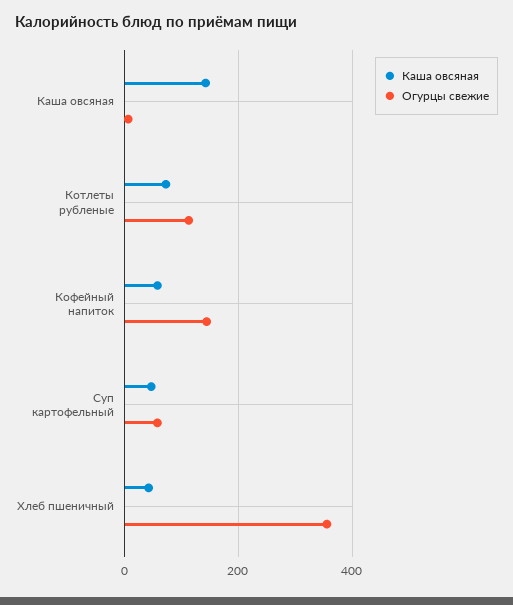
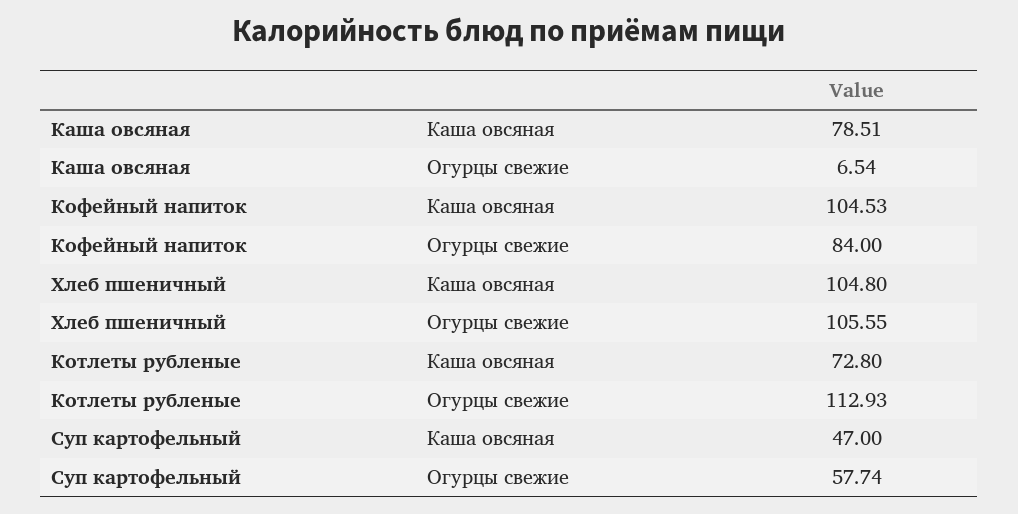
  {
    "Каша овсяная": {
-     "Каша овсяная": 140,
+     "Каша овсяная": 78.51,
      "Котлеты рубленые": 72.8,
-     "Кофейный напиток": 60,
+     "Кофейный напиток": 104.53,
      "Суп картофельный": 47,
-     "Хлеб пшеничный": 40
+     "Хлеб пшеничный": 104.8
    },
    "Огурцы свежие": {
      "Каша овсяная": 6.54,
      "Котлеты рубленые": 112.93,
-     "Кофейный напиток": 140,
+     "Кофейный напиток": 84,
      "Суп картофельный": 57.74,
-     "Хлеб пшеничный": 360
+     "Хлеб пшеничный": 105.55
    }
  }

